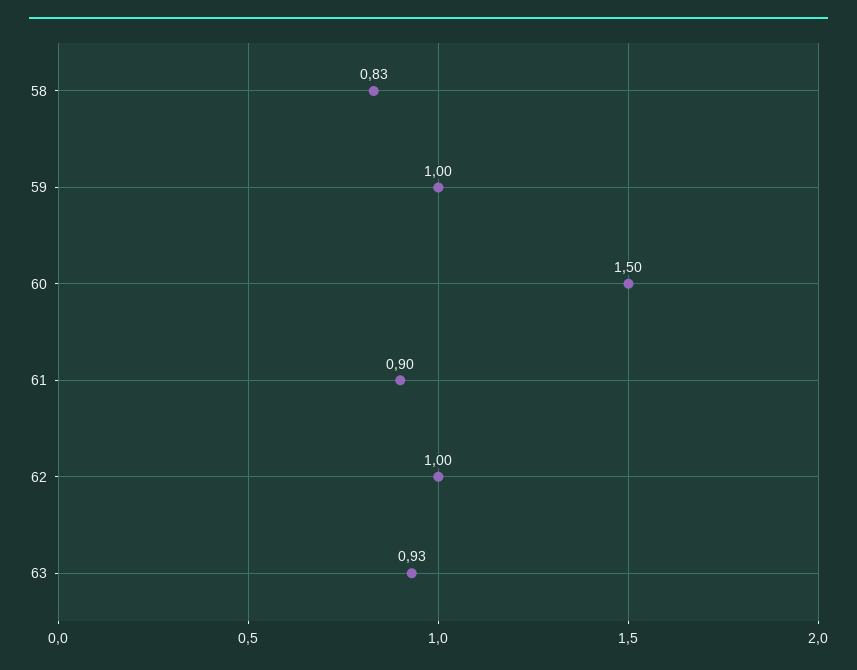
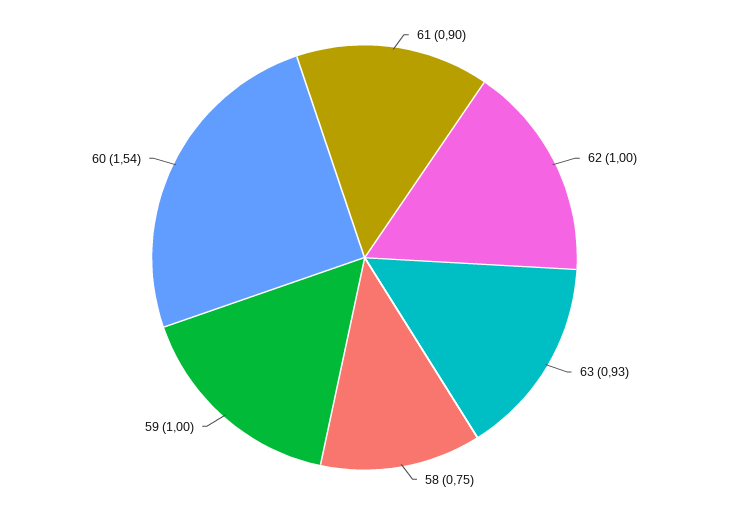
  {
-   "58": 0.83,
+   "58": 0.75,
    "59": 1,
-   "60": 1.5,
+   "60": 1.54,
    "61": 0.9,
    "62": 1,
    "63": 0.93
  }

